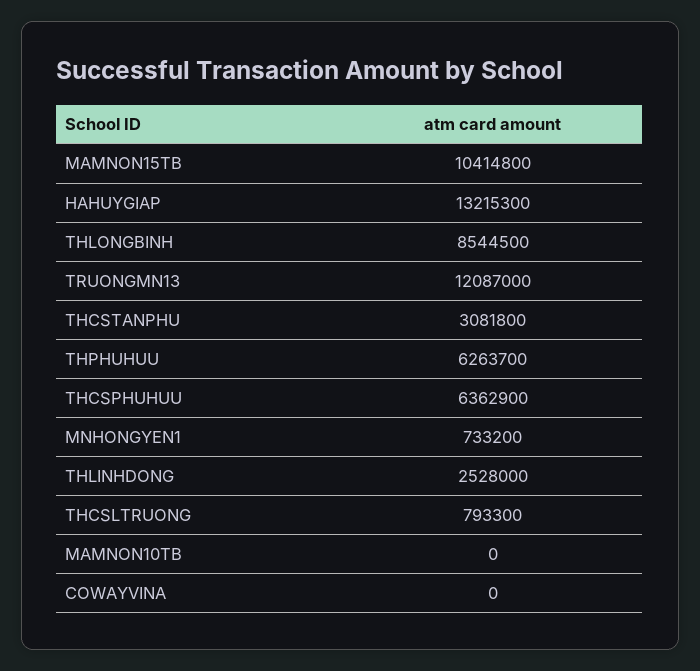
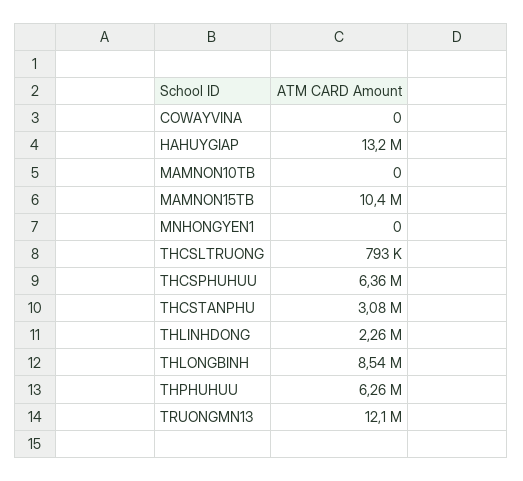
  {
    "MAMNON15TB": 10414800,
    "HAHUYGIAP": 13215300,
    "THLONGBINH": 8544500,
    "TRUONGMN13": 12087000,
    "THCSTANPHU": 3081800,
    "THPHUHUU": 6263700,
    "THCSPHUHUU": 6362900,
-   "MNHONGYEN1": 733200,
+   "MNHONGYEN1": 0,
-   "THLINHDONG": 2528000,
+   "THLINHDONG": 2260000,
    "THCSLTRUONG": 793300,
    "MAMNON10TB": 0,
    "COWAYVINA": 0
  }

